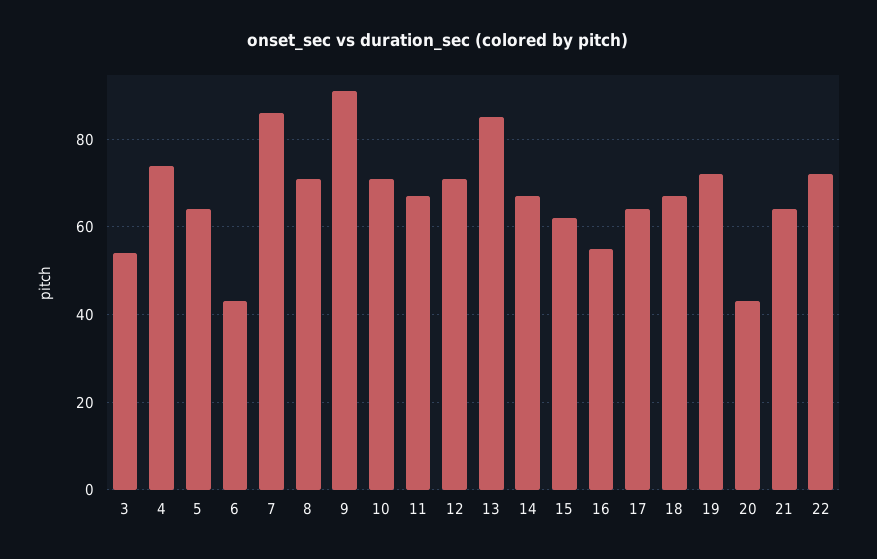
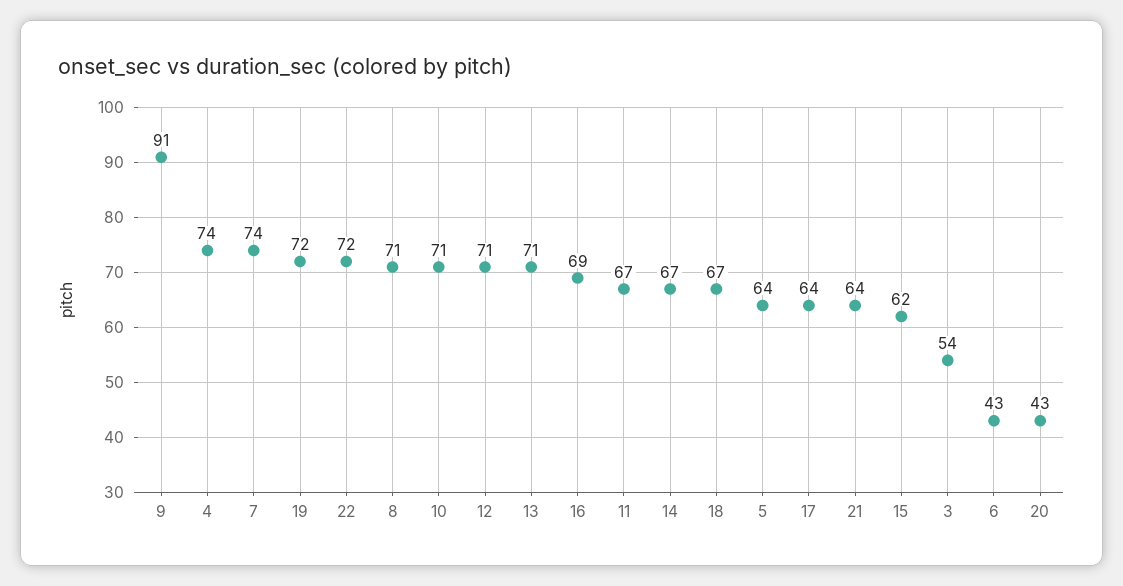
  {
    "3": 54,
    "4": 74,
    "5": 64,
    "6": 43,
-   "7": 85,
+   "7": 74,
    "8": 71,
    "9": 91,
    "10": 71,
    "11": 67,
    "12": 71,
-   "13": 85,
+   "13": 71,
    "14": 67,
    "15": 62,
-   "16": 55,
+   "16": 69,
    "17": 64,
    "18": 67,
    "19": 72,
    "20": 43,
    "21": 64,
    "22": 72
  }

